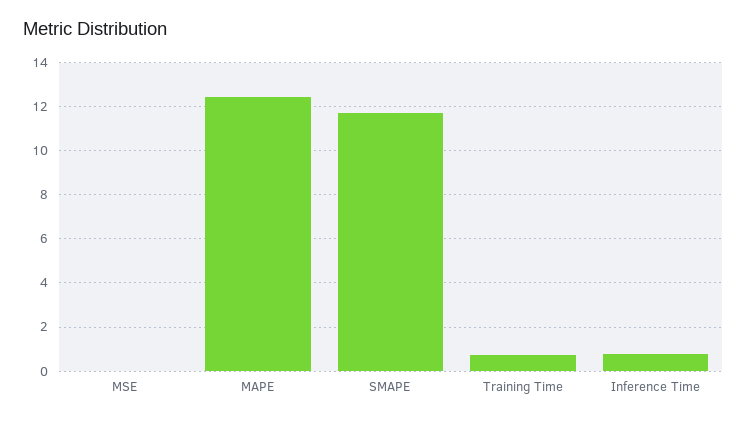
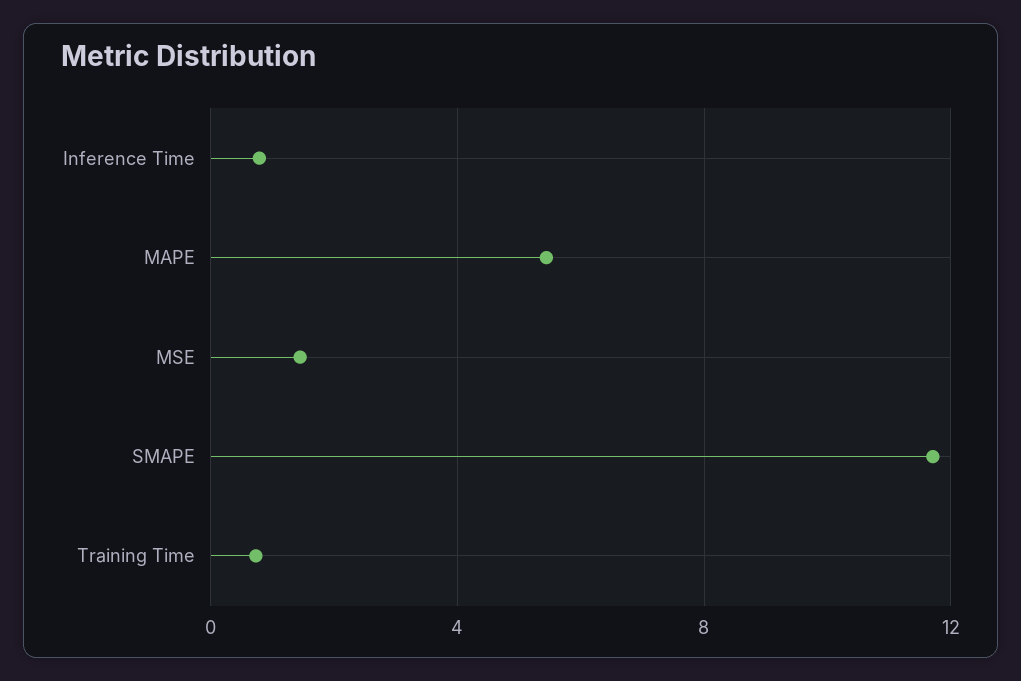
  {
-   "MSE": 0,
+   "MSE": 1.5,
-   "MAPE": 12.5,
+   "MAPE": 5.5,
    "SMAPE": 11.5,
    "Training Time": 0.5,
    "Inference Time": 1
  }

